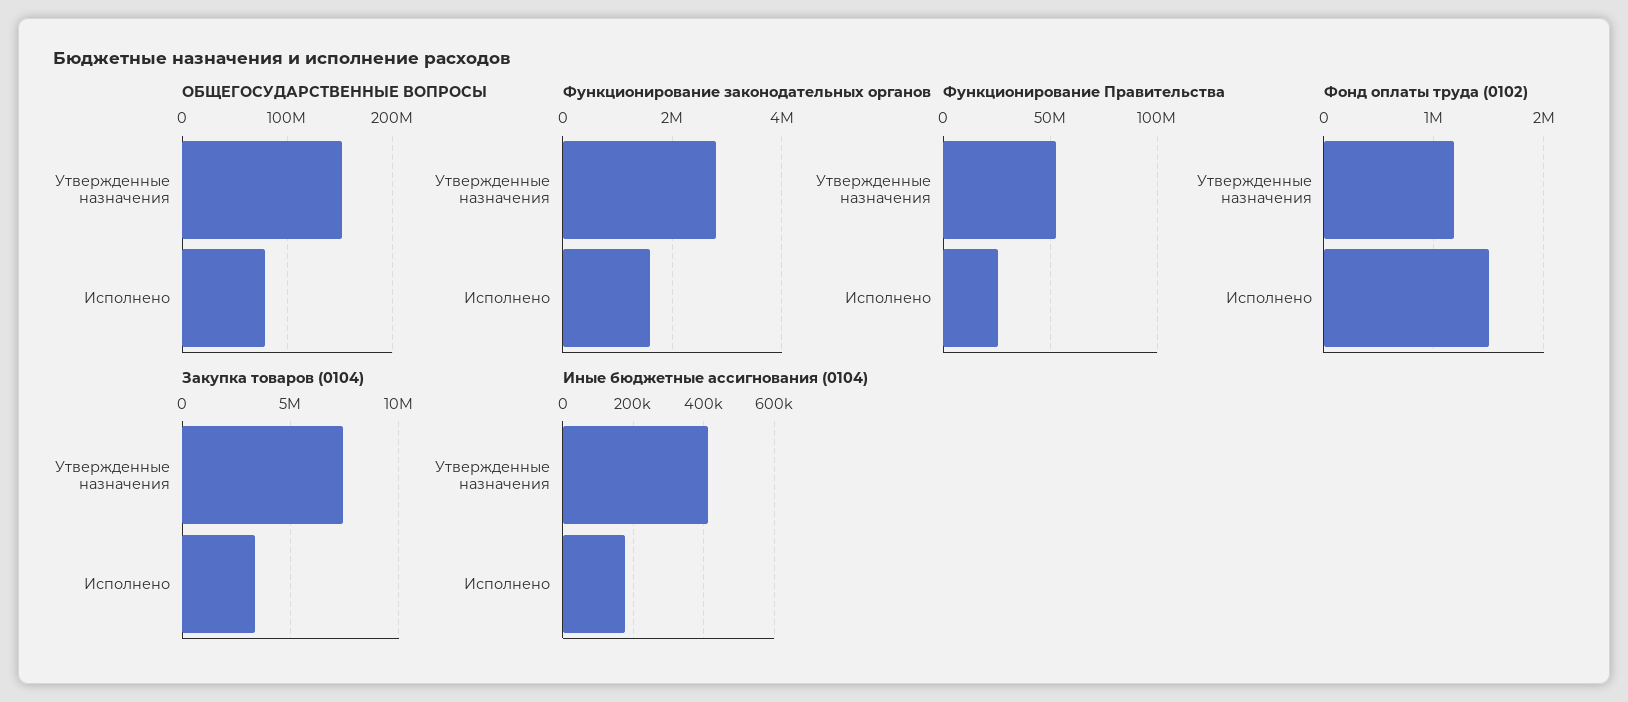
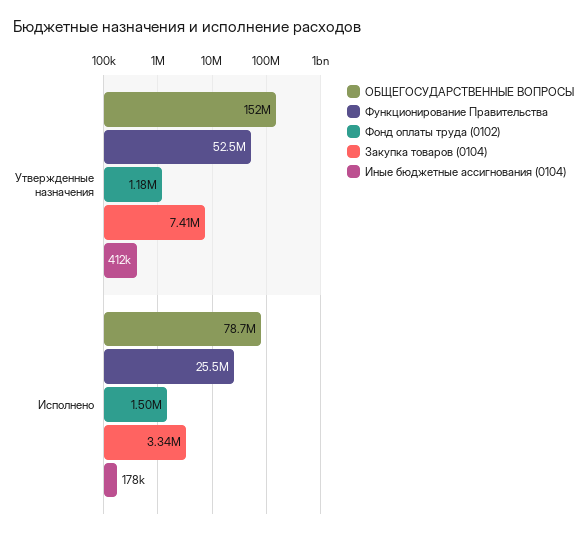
  {
    "ОБЩЕГОСУДАРСТВЕННЫЕ ВОПРОСЫ": {
      "Утвержденные назначения": 152000000,
      "Исполнено": 78700000
    },
-   "Функционирование законодательных органов": {
-     "Утвержденные назначения": 2800000,
-     "Исполнено": 1600000
-   },
    "Функционирование Правительства": {
      "Утвержденные назначения": 52500000,
      "Исполнено": 25500000
    },
    "Фонд оплаты труда (0102)": {
      "Утвержденные назначения": 1180000,
      "Исполнено": 1500000
    },
    "Закупка товаров (0104)": {
      "Утвержденные назначения": 7410000,
      "Исполнено": 3340000
    },
    "Иные бюджетные ассигнования (0104)": {
      "Утвержденные назначения": 412000,
      "Исполнено": 178000
    }
  }

